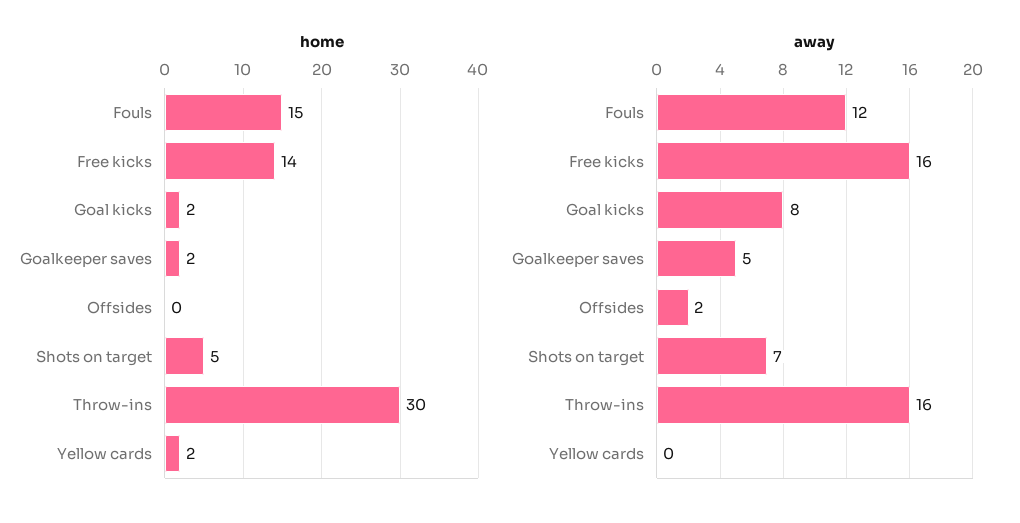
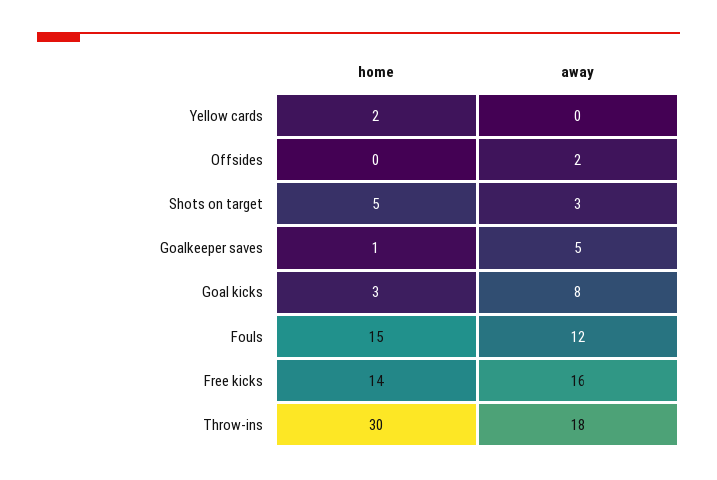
  {
    "home": {
      "Fouls": 15,
      "Free kicks": 14,
-     "Goal kicks": 2,
+     "Goal kicks": 3,
-     "Goalkeeper saves": 2,
+     "Goalkeeper saves": 1,
      "Offsides": 0,
      "Shots on target": 5,
      "Throw-ins": 30,
      "Yellow cards": 2
    },
    "away": {
      "Fouls": 12,
      "Free kicks": 16,
      "Goal kicks": 8,
      "Goalkeeper saves": 5,
      "Offsides": 2,
-     "Shots on target": 7,
+     "Shots on target": 3,
-     "Throw-ins": 16,
+     "Throw-ins": 18,
      "Yellow cards": 0
    }
  }

